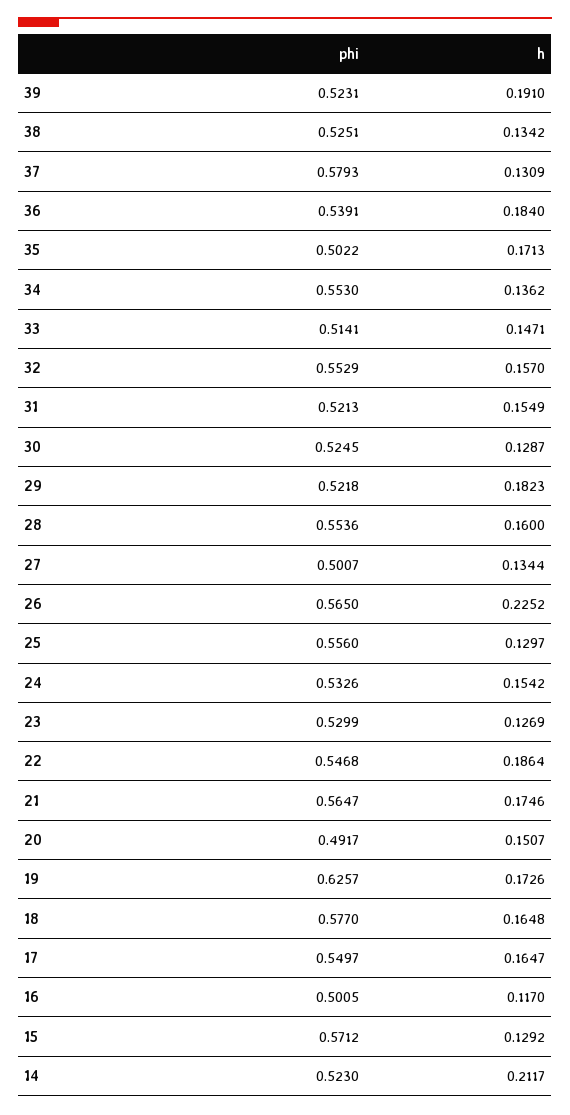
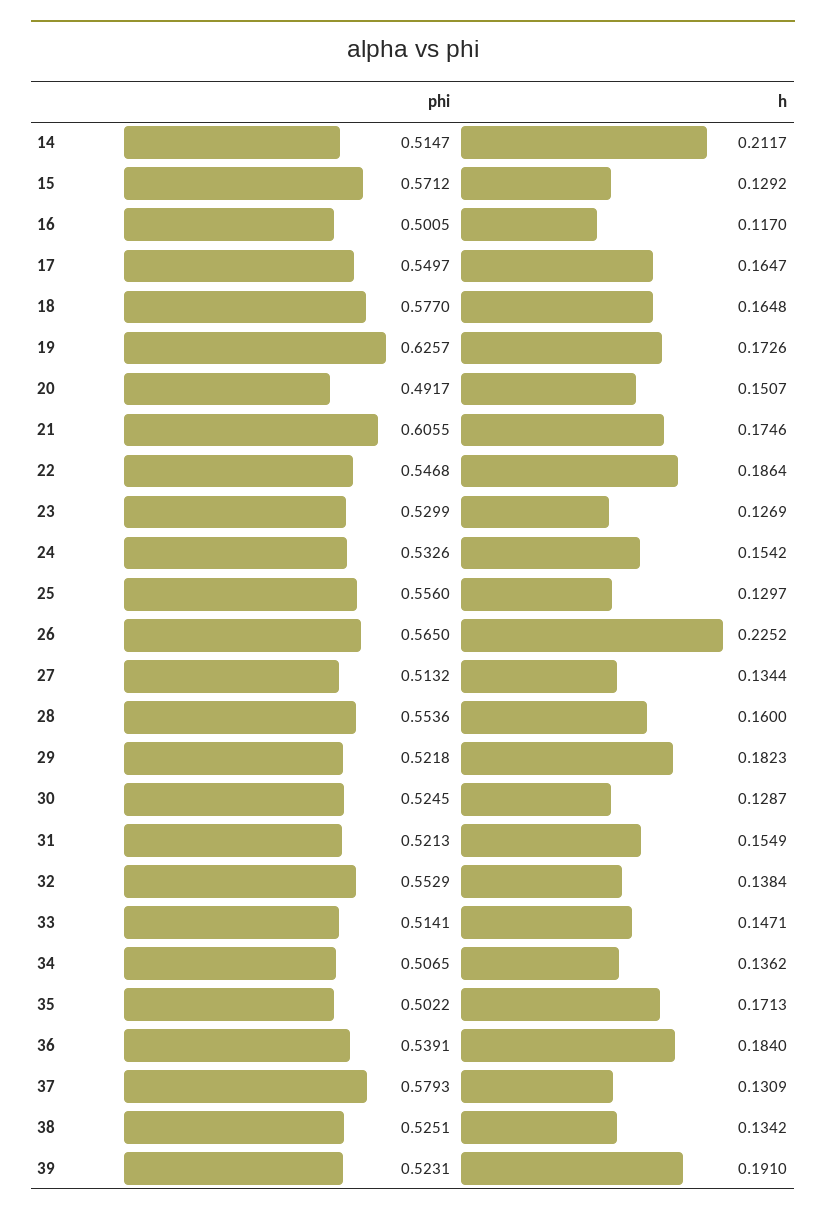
  {
    "phi": {
      "39": 0.5231,
      "38": 0.5251,
      "37": 0.5793,
      "36": 0.5391,
      "35": 0.5022,
-     "34": 0.553,
+     "34": 0.5065,
      "33": 0.5141,
      "32": 0.5529,
      "31": 0.5213,
      "30": 0.5245,
      "29": 0.5218,
      "28": 0.5536,
-     "27": 0.5007,
+     "27": 0.5132,
      "26": 0.565,
      "25": 0.556,
      "24": 0.5326,
      "23": 0.5299,
      "22": 0.5468,
-     "21": 0.5647,
+     "21": 0.6055,
      "20": 0.4917,
      "19": 0.6257,
      "18": 0.577,
      "17": 0.5497,
      "16": 0.5005,
      "15": 0.5712,
-     "14": 0.523
+     "14": 0.5147
    },
    "h": {
      "39": 0.191,
      "38": 0.1342,
      "37": 0.1309,
      "36": 0.184,
      "35": 0.1713,
      "34": 0.1362,
      "33": 0.1471,
-     "32": 0.157,
+     "32": 0.1384,
      "31": 0.1549,
      "30": 0.1287,
      "29": 0.1823,
      "28": 0.16,
      "27": 0.1344,
      "26": 0.2252,
      "25": 0.1297,
      "24": 0.1542,
      "23": 0.1269,
      "22": 0.1864,
      "21": 0.1746,
      "20": 0.1507,
      "19": 0.1726,
      "18": 0.1648,
      "17": 0.1647,
      "16": 0.117,
      "15": 0.1292,
      "14": 0.2117
    }
  }

